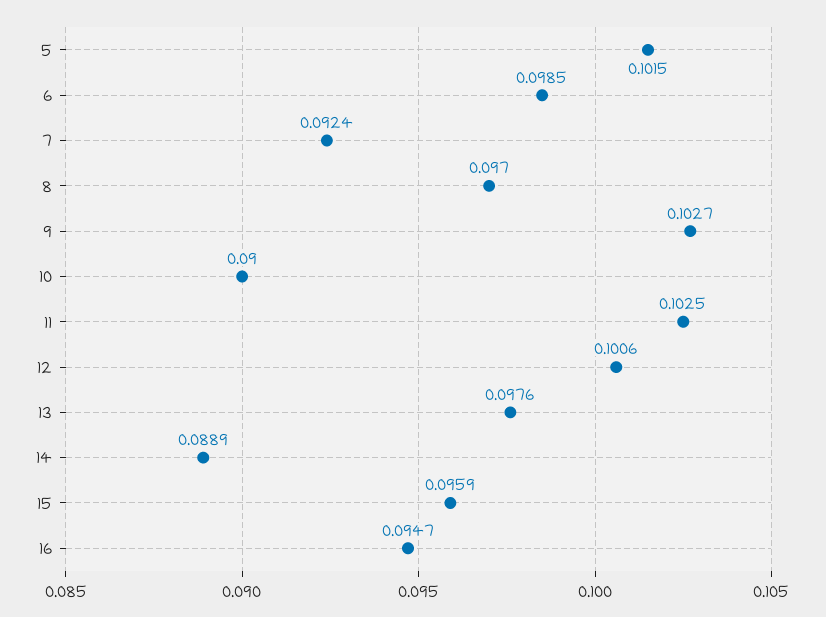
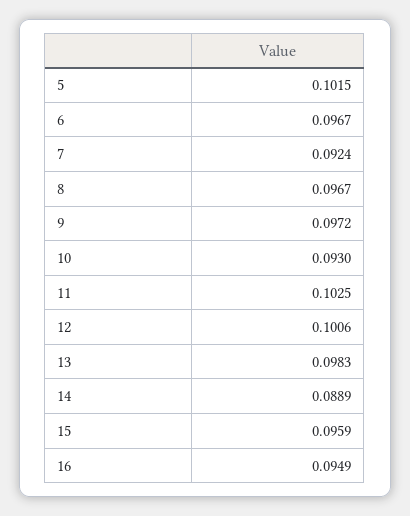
  {
    "5": 0.1015,
-   "6": 0.0985,
+   "6": 0.0967,
    "7": 0.0924,
-   "8": 0.097,
+   "8": 0.0967,
-   "9": 0.1027,
+   "9": 0.0972,
-   "10": 0.09,
+   "10": 0.093,
    "11": 0.1025,
    "12": 0.1006,
-   "13": 0.0976,
+   "13": 0.0983,
    "14": 0.0889,
    "15": 0.0959,
-   "16": 0.0947
+   "16": 0.0949
  }

